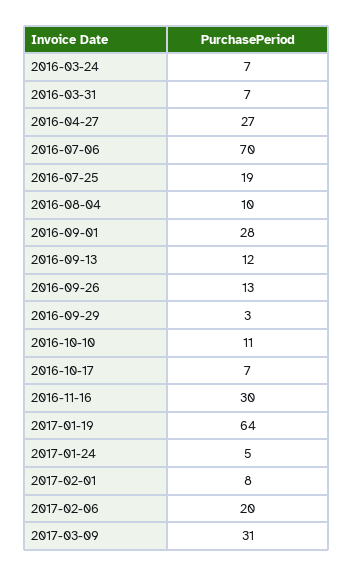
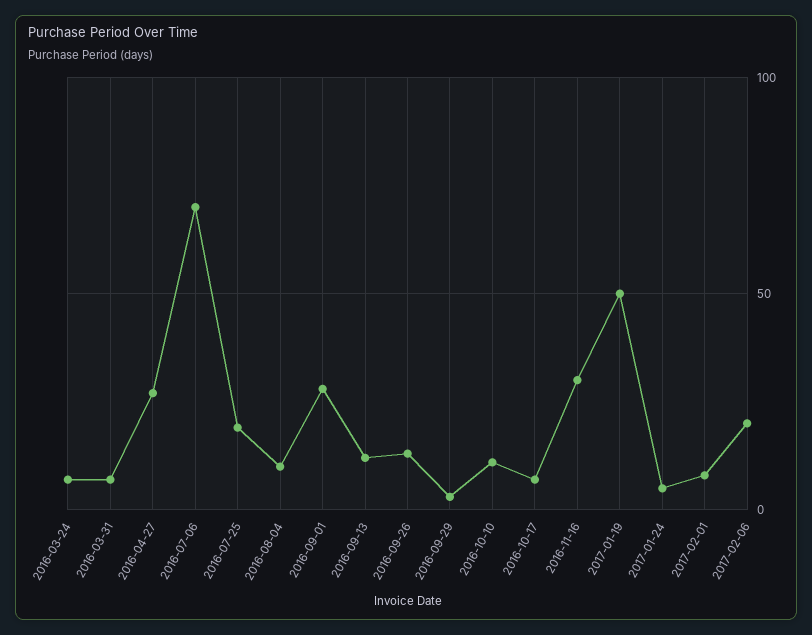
  {
    "2016-03-24": 7,
    "2016-03-31": 7,
    "2016-04-27": 27,
    "2016-07-06": 70,
    "2016-07-25": 19,
    "2016-08-04": 10,
    "2016-09-01": 28,
    "2016-09-13": 12,
    "2016-09-26": 13,
    "2016-09-29": 3,
    "2016-10-10": 11,
    "2016-10-17": 7,
    "2016-11-16": 30,
-   "2017-01-19": 64,
+   "2017-01-19": 50,
    "2017-01-24": 5,
    "2017-02-01": 8,
-   "2017-02-06": 20,
+   "2017-02-06": 20
-   "2017-03-09": 31
  }

